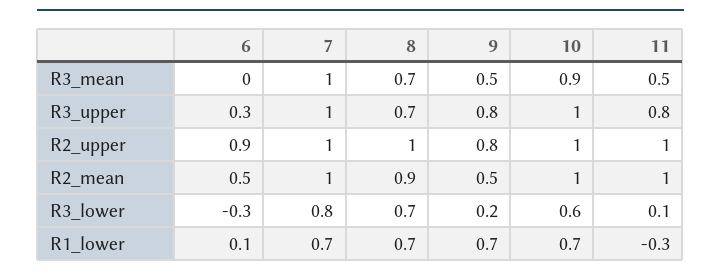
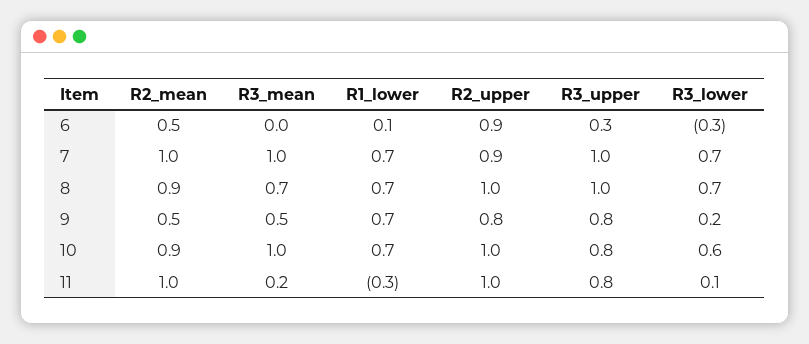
  {
    "6": {
      "R3_mean": 0,
      "R3_upper": 0.3,
      "R2_upper": 0.9,
      "R2_mean": 0.5,
      "R3_lower": -0.3,
      "R1_lower": 0.1
    },
    "7": {
      "R3_mean": 1,
      "R3_upper": 1,
-     "R2_upper": 1,
+     "R2_upper": 0.9,
      "R2_mean": 1,
-     "R3_lower": 0.8,
+     "R3_lower": 0.7,
      "R1_lower": 0.7
    },
    "8": {
      "R3_mean": 0.7,
-     "R3_upper": 0.7,
+     "R3_upper": 1,
      "R2_upper": 1,
      "R2_mean": 0.9,
      "R3_lower": 0.7,
      "R1_lower": 0.7
    },
    "9": {
      "R3_mean": 0.5,
      "R3_upper": 0.8,
      "R2_upper": 0.8,
      "R2_mean": 0.5,
      "R3_lower": 0.2,
      "R1_lower": 0.7
    },
    "10": {
-     "R3_mean": 0.9,
+     "R3_mean": 1,
-     "R3_upper": 1,
+     "R3_upper": 0.8,
      "R2_upper": 1,
-     "R2_mean": 1,
+     "R2_mean": 0.9,
      "R3_lower": 0.6,
      "R1_lower": 0.7
    },
    "11": {
-     "R3_mean": 0.5,
+     "R3_mean": 0.2,
      "R3_upper": 0.8,
      "R2_upper": 1,
      "R2_mean": 1,
      "R3_lower": 0.1,
      "R1_lower": -0.3
    }
  }

